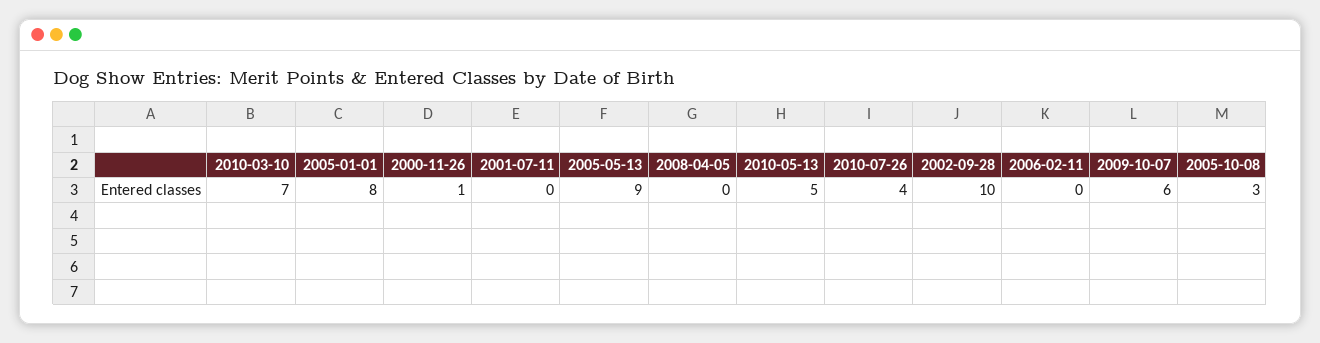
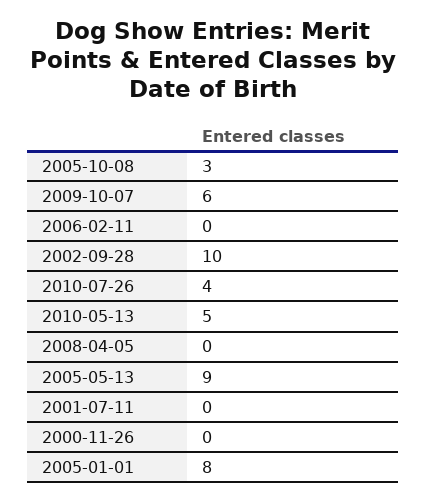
  {
-   "2010-03-10": 7,
    "2005-01-01": 8,
-   "2000-11-26": 1,
+   "2000-11-26": 0,
    "2001-07-11": 0,
    "2005-05-13": 9,
    "2008-04-05": 0,
    "2010-05-13": 5,
    "2010-07-26": 4,
    "2002-09-28": 10,
    "2006-02-11": 0,
    "2009-10-07": 6,
    "2005-10-08": 3
  }

